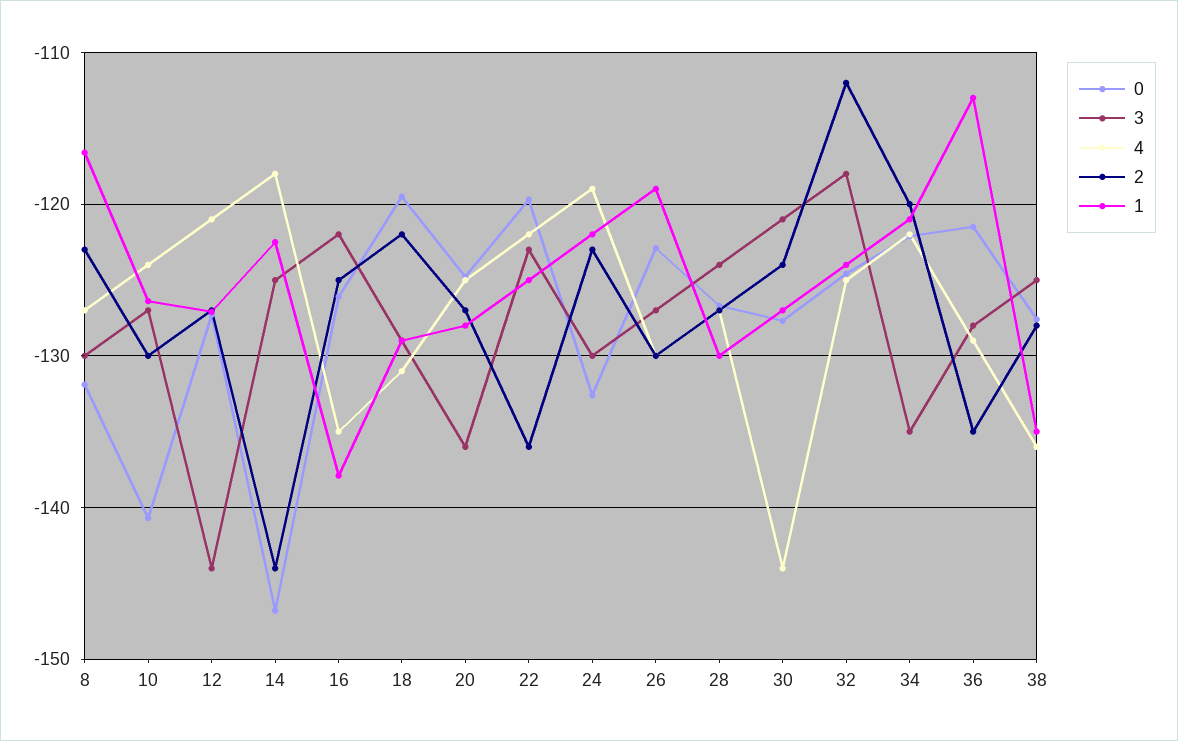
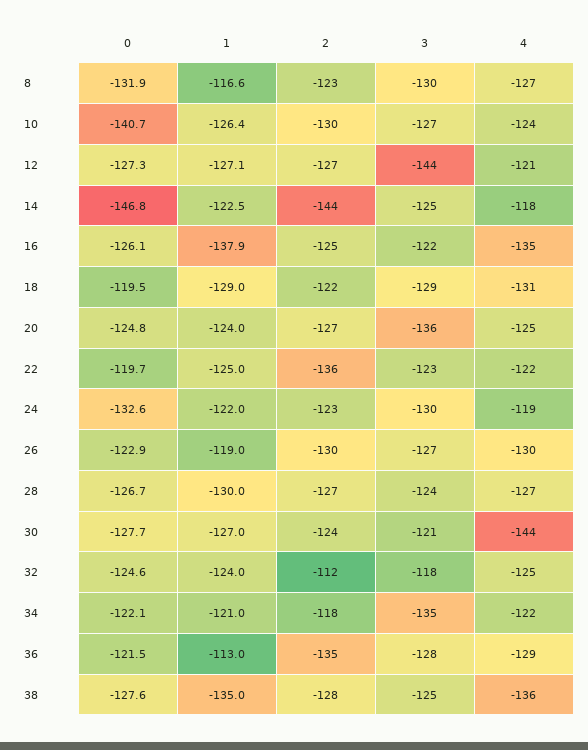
  {
    "0": {
      "8": -131.9,
      "10": -140.7,
      "12": -127.3,
      "14": -146.8,
      "16": -126.1,
      "18": -119.5,
      "20": -124.8,
      "22": -119.7,
      "24": -132.6,
      "26": -122.9,
      "28": -126.7,
      "30": -127.7,
      "32": -124.6,
      "34": -122.1,
      "36": -121.5,
      "38": -127.6
    },
    "3": {
      "8": -130,
      "10": -127,
      "12": -144,
      "14": -125,
      "16": -122,
      "18": -129,
      "20": -136,
      "22": -123,
      "24": -130,
      "26": -127,
      "28": -124,
      "30": -121,
      "32": -118,
      "34": -135,
      "36": -128,
      "38": -125
    },
    "4": {
      "8": -127,
      "10": -124,
      "12": -121,
      "14": -118,
      "16": -135,
      "18": -131,
      "20": -125,
      "22": -122,
      "24": -119,
      "26": -130,
      "28": -127,
      "30": -144,
      "32": -125,
      "34": -122,
      "36": -129,
      "38": -136
    },
    "2": {
      "8": -123,
      "10": -130,
      "12": -127,
      "14": -144,
      "16": -125,
      "18": -122,
      "20": -127,
      "22": -136,
      "24": -123,
      "26": -130,
      "28": -127,
      "30": -124,
      "32": -112,
-     "34": -120,
+     "34": -118,
      "36": -135,
      "38": -128
    },
    "1": {
      "8": -116.6,
      "10": -126.4,
      "12": -127.1,
      "14": -122.5,
      "16": -137.9,
      "18": -129,
-     "20": -128,
+     "20": -124,
      "22": -125,
      "24": -122,
      "26": -119,
      "28": -130,
      "30": -127,
      "32": -124,
      "34": -121,
      "36": -113,
      "38": -135
    }
  }

